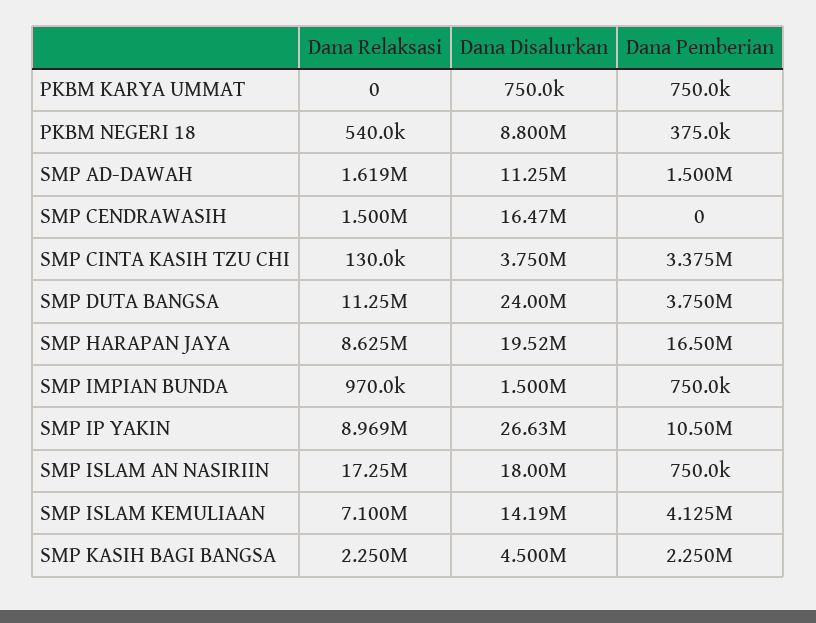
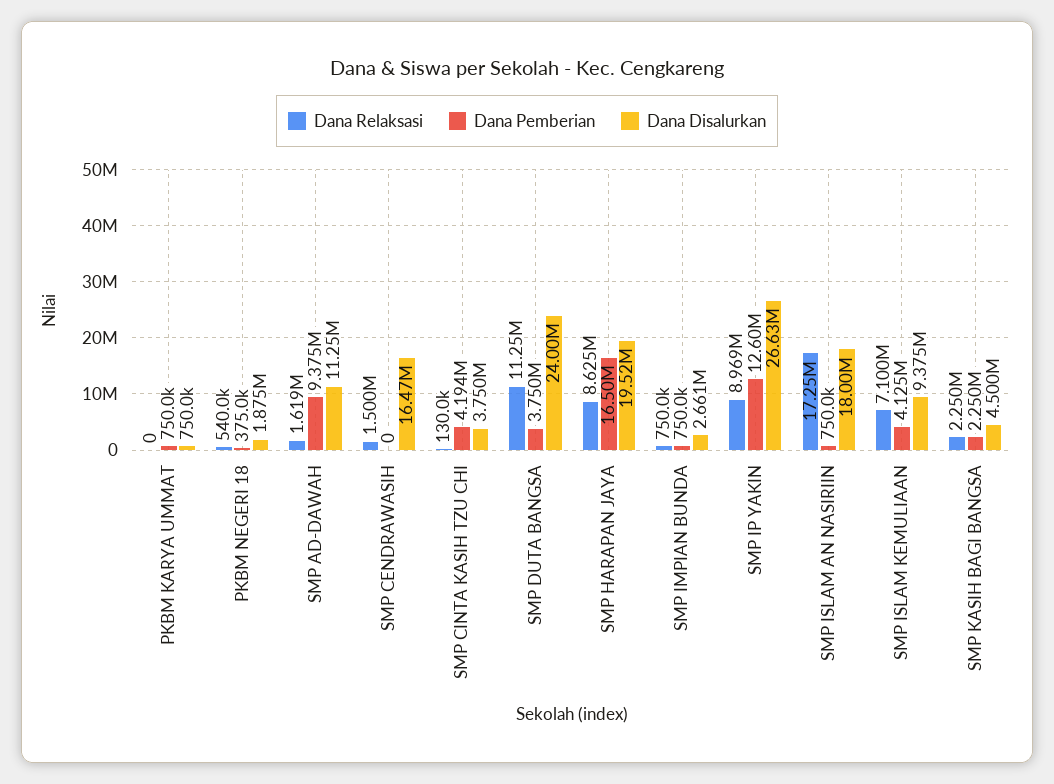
  {
    "Dana Relaksasi": {
      "PKBM KARYA UMMAT": 0,
      "PKBM NEGERI 18": 540000,
      "SMP AD-DAWAH": 1619000,
      "SMP CENDRAWASIH": 1500000,
      "SMP CINTA KASIH TZU CHI": 130000,
      "SMP DUTA BANGSA": 11250000,
      "SMP HARAPAN JAYA": 8625000,
-     "SMP IMPIAN BUNDA": 970000,
+     "SMP IMPIAN BUNDA": 750000,
      "SMP IP YAKIN": 8969000,
      "SMP ISLAM AN NASIRIIN": 17250000,
      "SMP ISLAM KEMULIAAN": 7100000,
      "SMP KASIH BAGI BANGSA": 2250000
    },
    "Dana Disalurkan": {
      "PKBM KARYA UMMAT": 750000,
-     "PKBM NEGERI 18": 8800000,
+     "PKBM NEGERI 18": 1875000,
      "SMP AD-DAWAH": 11250000,
      "SMP CENDRAWASIH": 16470000,
      "SMP CINTA KASIH TZU CHI": 3750000,
      "SMP DUTA BANGSA": 24000000,
      "SMP HARAPAN JAYA": 19520000,
-     "SMP IMPIAN BUNDA": 1500000,
+     "SMP IMPIAN BUNDA": 2661000,
      "SMP IP YAKIN": 26630000,
      "SMP ISLAM AN NASIRIIN": 18000000,
-     "SMP ISLAM KEMULIAAN": 14190000,
+     "SMP ISLAM KEMULIAAN": 9375000,
      "SMP KASIH BAGI BANGSA": 4500000
    },
    "Dana Pemberian": {
      "PKBM KARYA UMMAT": 750000,
      "PKBM NEGERI 18": 375000,
-     "SMP AD-DAWAH": 1500000,
+     "SMP AD-DAWAH": 9375000,
      "SMP CENDRAWASIH": 0,
-     "SMP CINTA KASIH TZU CHI": 3375000,
+     "SMP CINTA KASIH TZU CHI": 4194000,
      "SMP DUTA BANGSA": 3750000,
      "SMP HARAPAN JAYA": 16500000,
      "SMP IMPIAN BUNDA": 750000,
-     "SMP IP YAKIN": 10500000,
+     "SMP IP YAKIN": 12600000,
      "SMP ISLAM AN NASIRIIN": 750000,
      "SMP ISLAM KEMULIAAN": 4125000,
      "SMP KASIH BAGI BANGSA": 2250000
    }
  }

